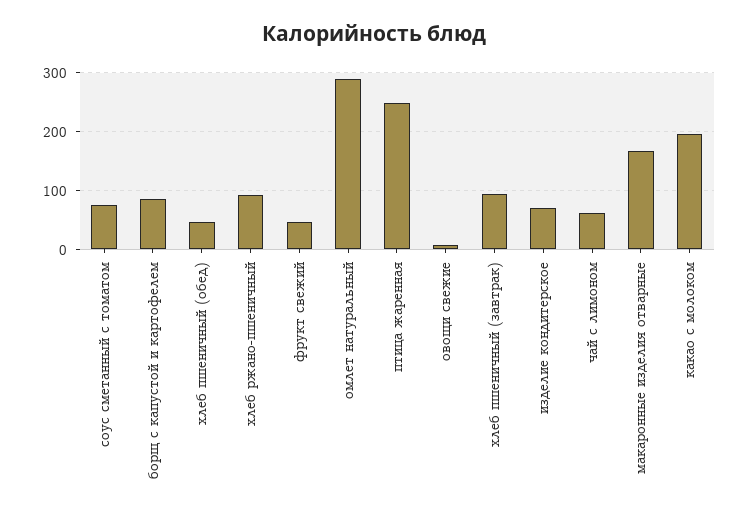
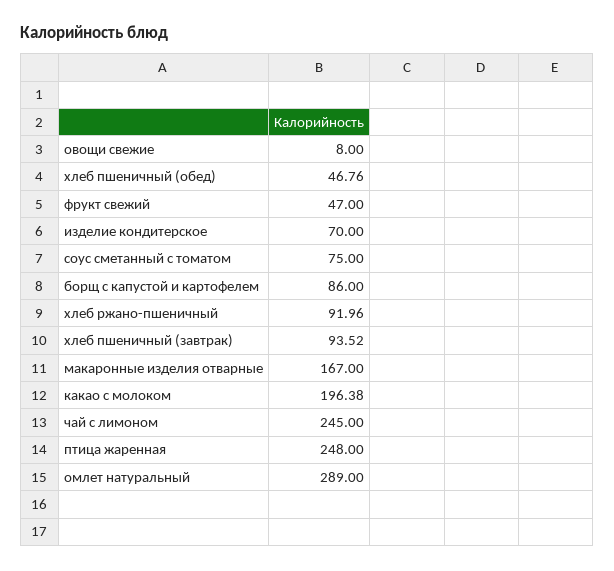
  {
    "соус сметанный с томатом": 75,
    "борщ с капустой и картофелем": 86,
    "хлеб пшеничный (обед)": 46.76,
    "хлеб ржано-пшеничный": 91.96,
    "фрукт свежий": 47,
    "омлет натуральный": 289,
    "птица жаренная": 248,
    "овощи свежие": 8,
    "хлеб пшеничный (завтрак)": 93.52,
    "изделие кондитерское": 70,
-   "чай с лимоном": 60,
+   "чай с лимоном": 245,
    "макаронные изделия отварные": 167,
    "какао с молоком": 196.38
  }

